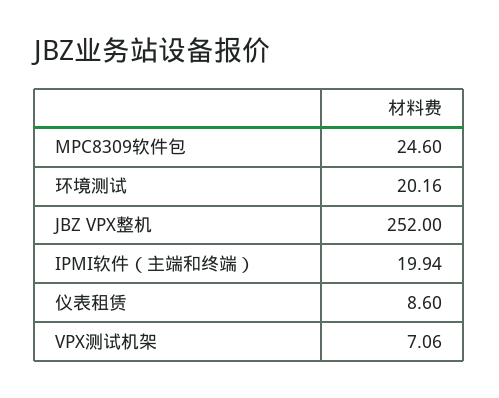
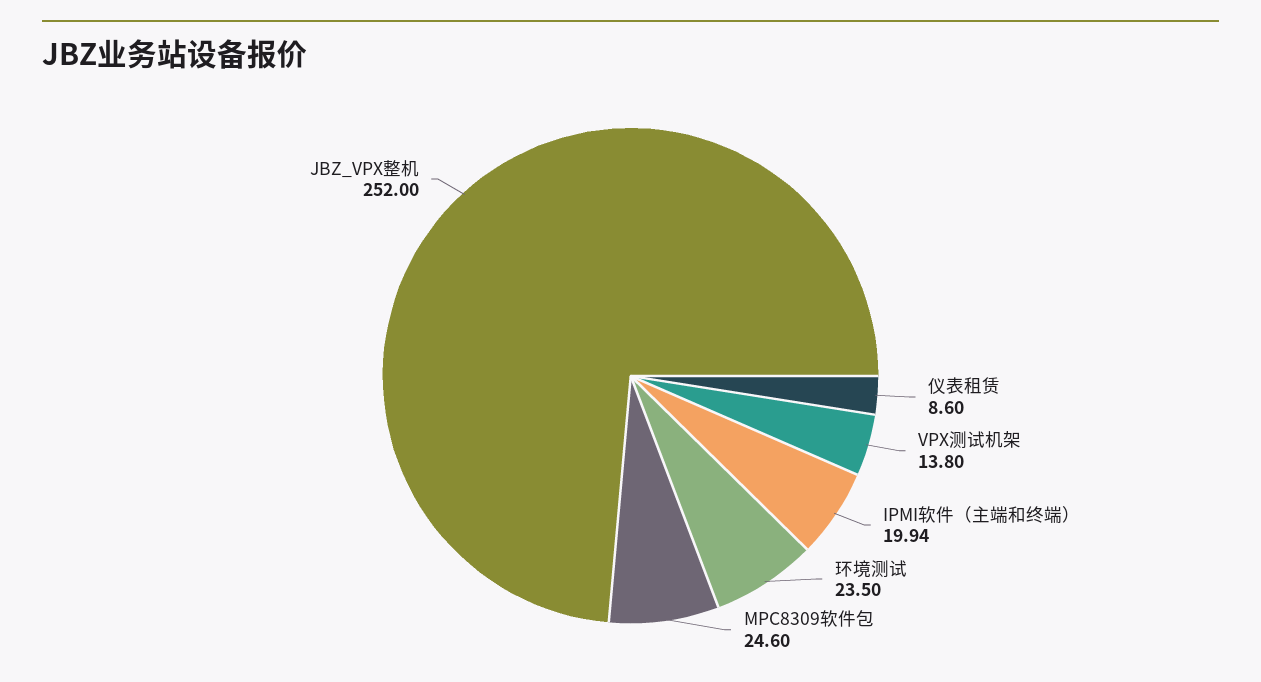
  {
    "MPC8309软件包": 24.6,
-   "环境测试": 20.16,
+   "环境测试": 23.5,
    "JBZ VPX整机": 252,
    "IPMI软件（主端和终端）": 19.94,
    "仪表租赁": 8.6,
-   "VPX测试机架": 7.06
+   "VPX测试机架": 13.8
  }

